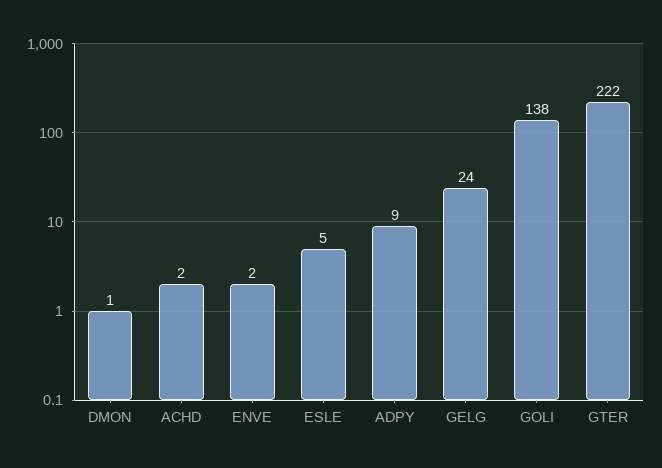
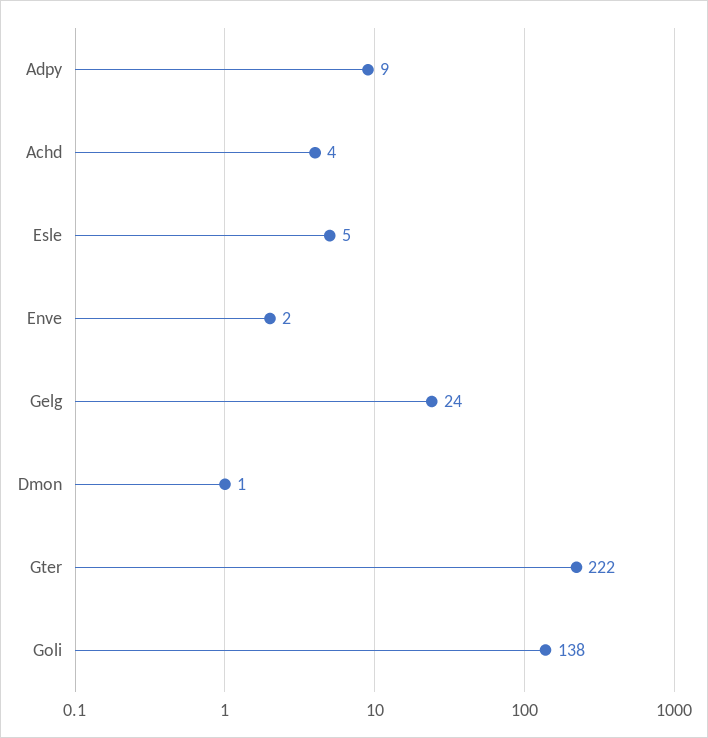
  {
    "DMON": 1,
-   "ACHD": 2,
+   "ACHD": 4,
    "ENVE": 2,
    "ESLE": 5,
    "ADPY": 9,
    "GELG": 24,
    "GOLI": 138,
    "GTER": 222
  }

